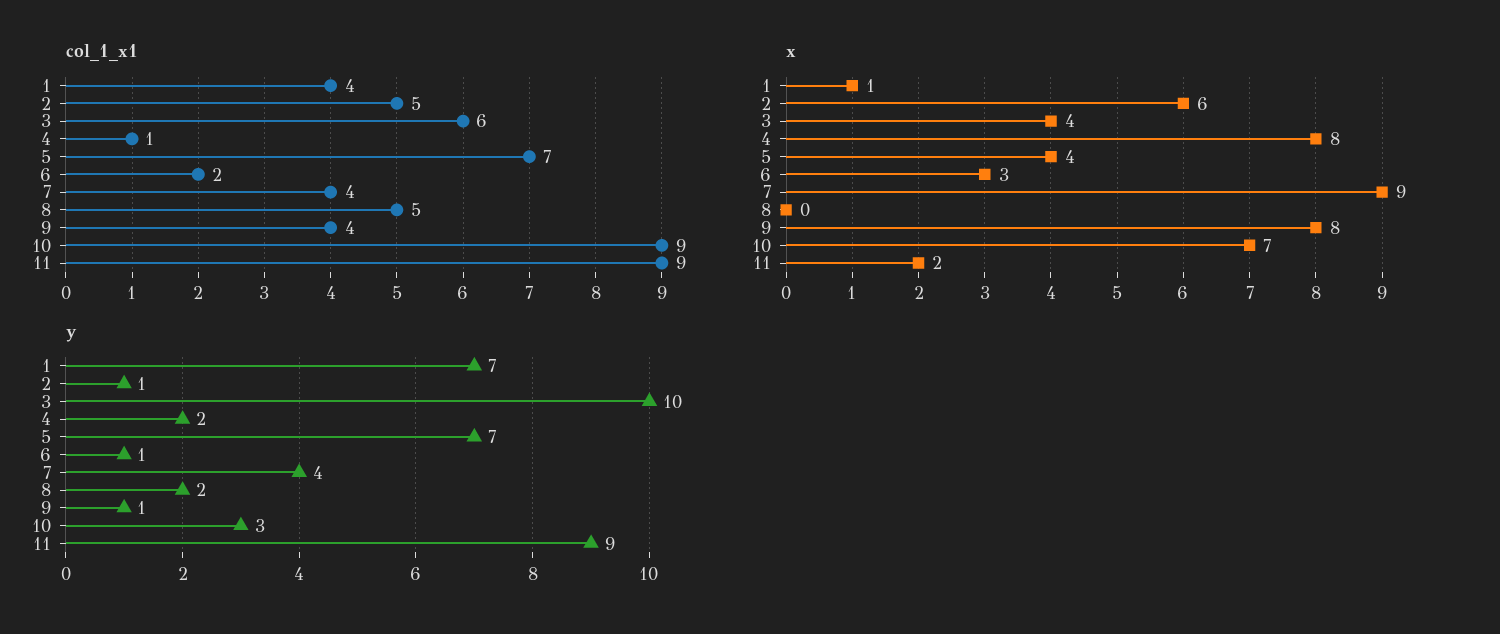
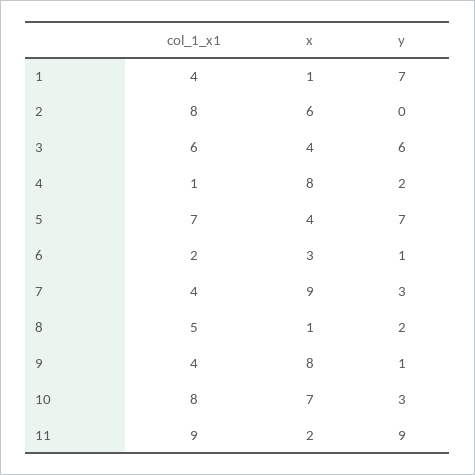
  {
    "col_1_x1": {
      "1": 4,
-     "2": 5,
+     "2": 8,
      "3": 6,
      "4": 1,
      "5": 7,
      "6": 2,
      "7": 4,
      "8": 5,
      "9": 4,
-     "10": 9,
+     "10": 8,
      "11": 9
    },
    "x": {
      "1": 1,
      "2": 6,
      "3": 4,
      "4": 8,
      "5": 4,
      "6": 3,
      "7": 9,
-     "8": 0,
+     "8": 1,
      "9": 8,
      "10": 7,
      "11": 2
    },
    "y": {
      "1": 7,
-     "2": 1,
+     "2": 0,
-     "3": 10,
+     "3": 6,
      "4": 2,
      "5": 7,
      "6": 1,
-     "7": 4,
+     "7": 3,
      "8": 2,
      "9": 1,
      "10": 3,
      "11": 9
    }
  }

